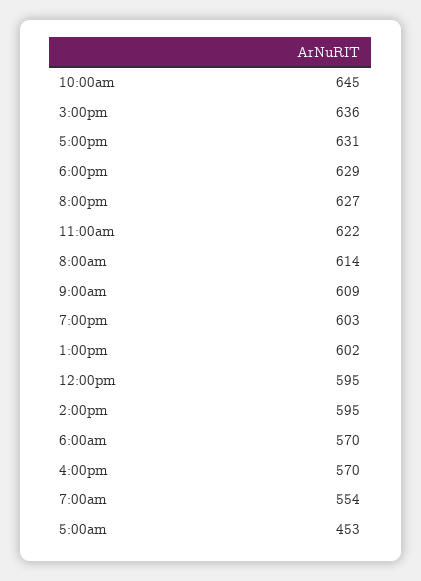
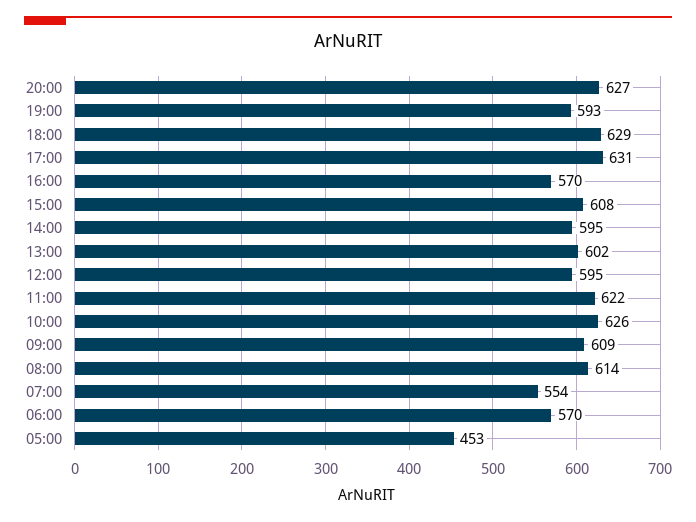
  {
-   "10:00am": 645,
+   "10:00am": 626,
-   "3:00pm": 636,
+   "3:00pm": 608,
    "5:00pm": 631,
    "6:00pm": 629,
    "8:00pm": 627,
    "11:00am": 622,
    "8:00am": 614,
    "9:00am": 609,
-   "7:00pm": 603,
+   "7:00pm": 593,
    "1:00pm": 602,
    "12:00pm": 595,
    "2:00pm": 595,
    "6:00am": 570,
    "4:00pm": 570,
    "7:00am": 554,
    "5:00am": 453
  }

